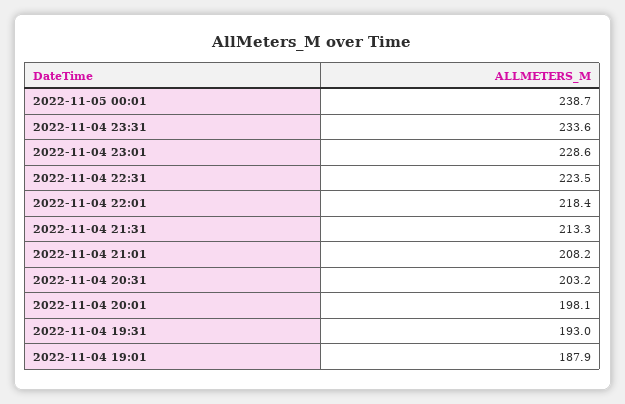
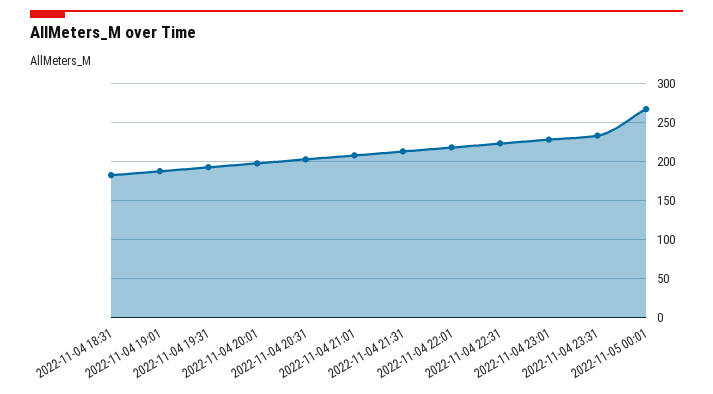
  {
-   "2022-11-05 00:01": 238.7,
+   "2022-11-05 00:01": 270,
    "2022-11-04 23:31": 233.6,
    "2022-11-04 23:01": 228.6,
    "2022-11-04 22:31": 223.5,
    "2022-11-04 22:01": 218.4,
    "2022-11-04 21:31": 213.3,
    "2022-11-04 21:01": 208.2,
    "2022-11-04 20:31": 203.2,
    "2022-11-04 20:01": 198.1,
    "2022-11-04 19:31": 193,
-   "2022-11-04 19:01": 187.9
+   "2022-11-04 19:01": 187.9,
+   "2022-11-04 18:31": 180
  }

